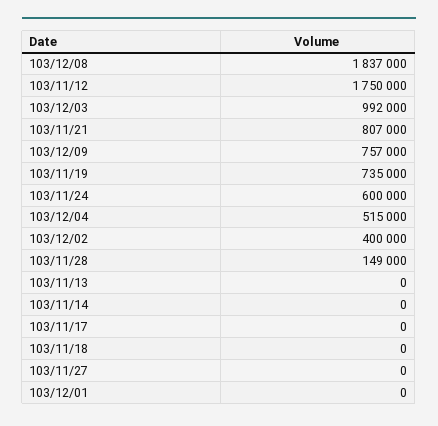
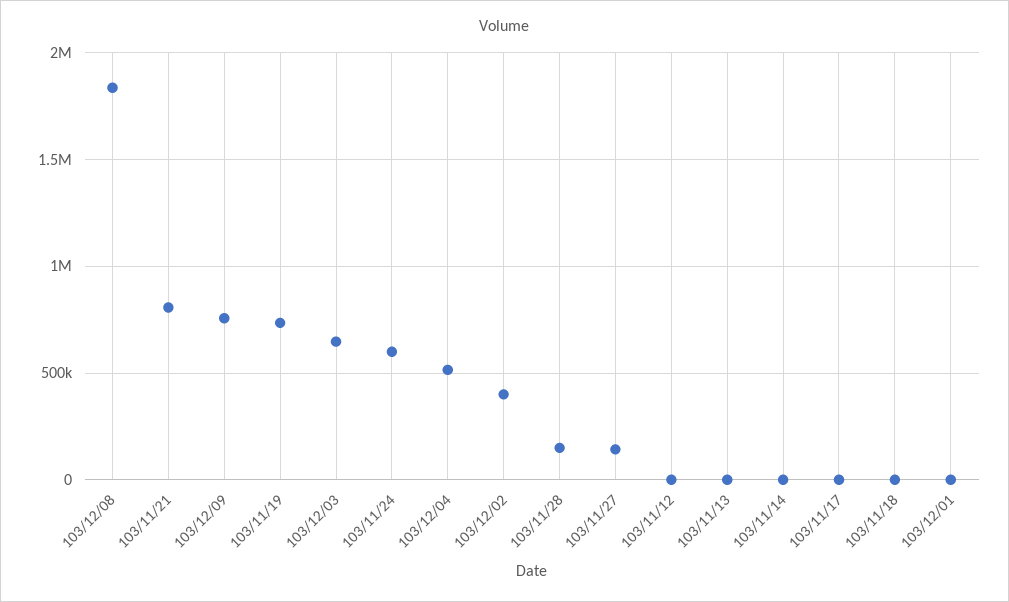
  {
    "103/12/08": 1837000,
-   "103/11/12": 1750000,
+   "103/11/12": 0,
-   "103/12/03": 992000,
+   "103/12/03": 650000,
    "103/11/21": 807000,
    "103/12/09": 757000,
    "103/11/19": 735000,
    "103/11/24": 600000,
    "103/12/04": 515000,
    "103/12/02": 400000,
    "103/11/28": 149000,
    "103/11/13": 0,
    "103/11/14": 0,
    "103/11/17": 0,
    "103/11/18": 0,
-   "103/11/27": 0,
+   "103/11/27": 150000,
    "103/12/01": 0
  }

